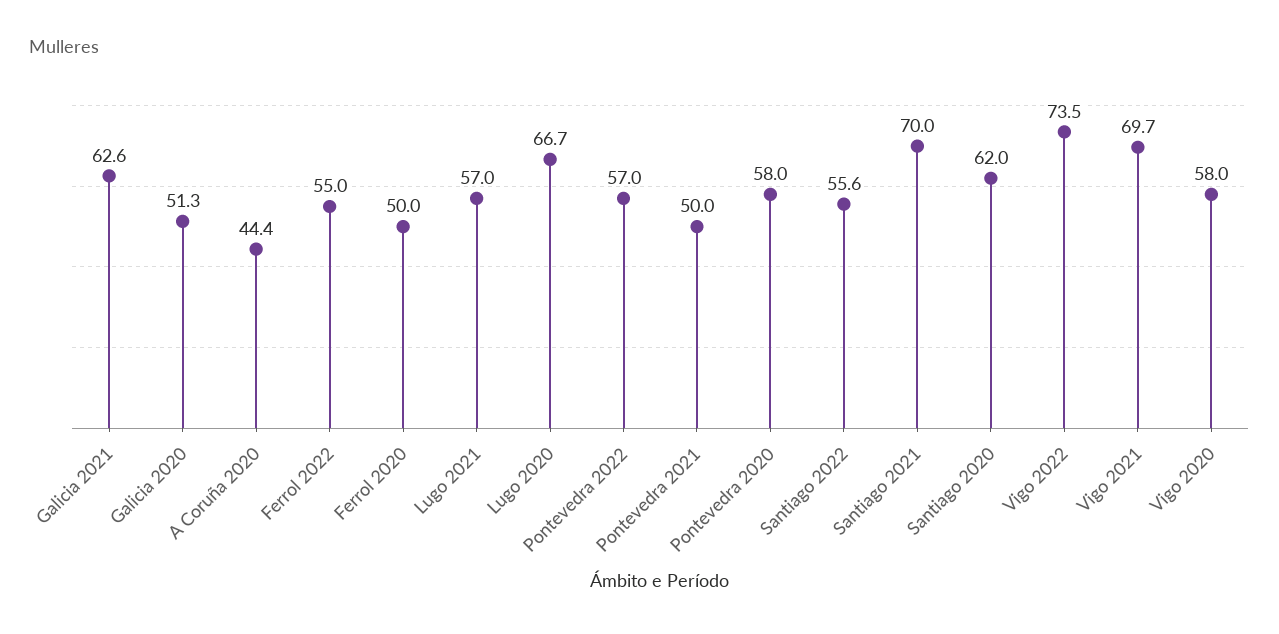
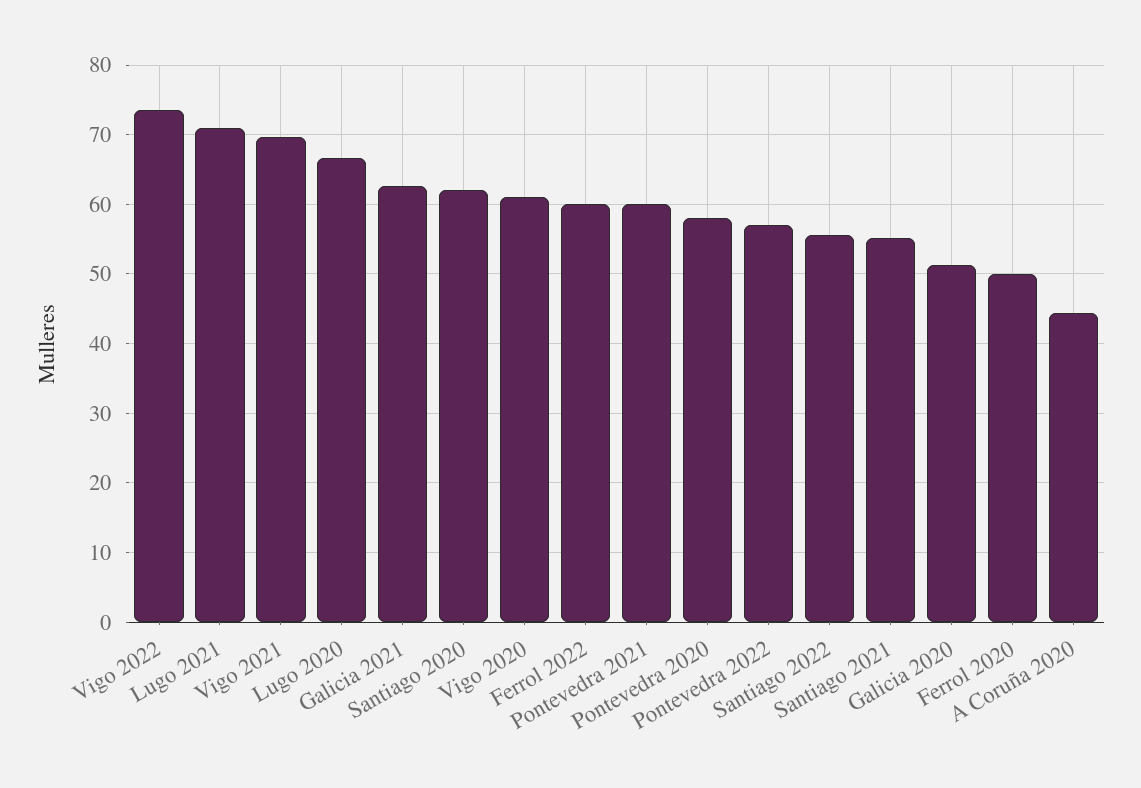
  {
    "Galicia 2021": 62.6,
    "Galicia 2020": 51.3,
    "A Coruña 2020": 44.4,
-   "Ferrol 2022": 55,
+   "Ferrol 2022": 60,
    "Ferrol 2020": 50,
-   "Lugo 2021": 57,
+   "Lugo 2021": 71,
    "Lugo 2020": 66.7,
    "Pontevedra 2022": 57,
-   "Pontevedra 2021": 50,
+   "Pontevedra 2021": 60,
    "Pontevedra 2020": 58,
    "Santiago 2022": 55.6,
-   "Santiago 2021": 70,
+   "Santiago 2021": 55,
    "Santiago 2020": 62,
    "Vigo 2022": 73.5,
    "Vigo 2021": 69.7,
-   "Vigo 2020": 58
+   "Vigo 2020": 61
  }

